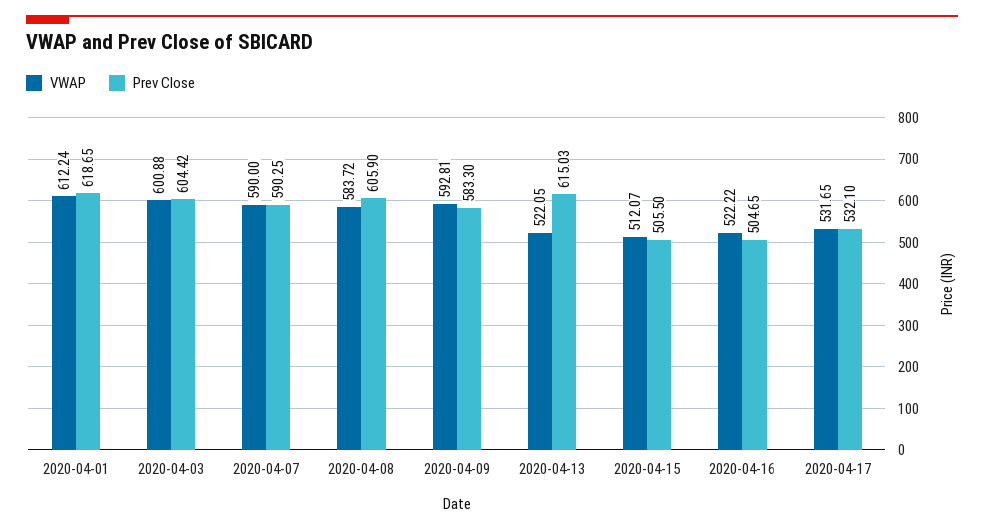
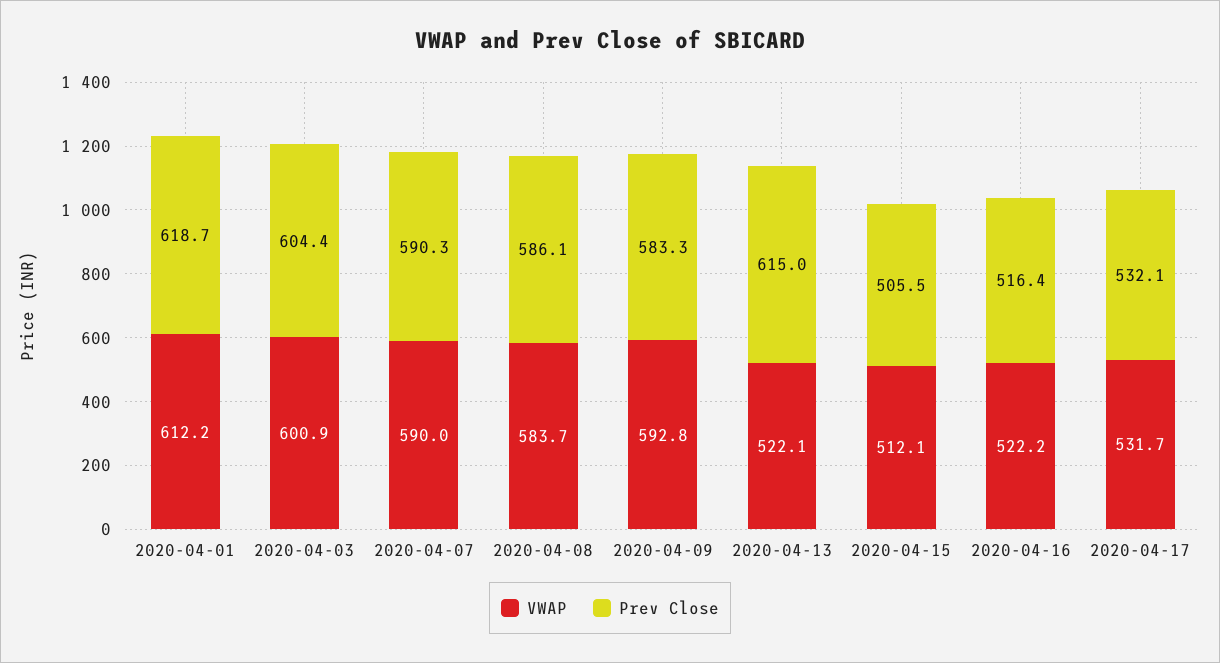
  {
    "VWAP": {
      "2020-04-01": 612.24,
      "2020-04-03": 600.88,
      "2020-04-07": 590,
      "2020-04-08": 583.72,
      "2020-04-09": 592.81,
      "2020-04-13": 522.05,
      "2020-04-15": 512.07,
      "2020-04-16": 522.22,
      "2020-04-17": 531.65
    },
    "Prev Close": {
      "2020-04-01": 618.65,
      "2020-04-03": 604.42,
      "2020-04-07": 590.25,
-     "2020-04-08": 605.9,
+     "2020-04-08": 586.1,
      "2020-04-09": 583.3,
      "2020-04-13": 615.03,
      "2020-04-15": 505.5,
-     "2020-04-16": 504.65,
+     "2020-04-16": 516.4,
      "2020-04-17": 532.1
    }
  }

